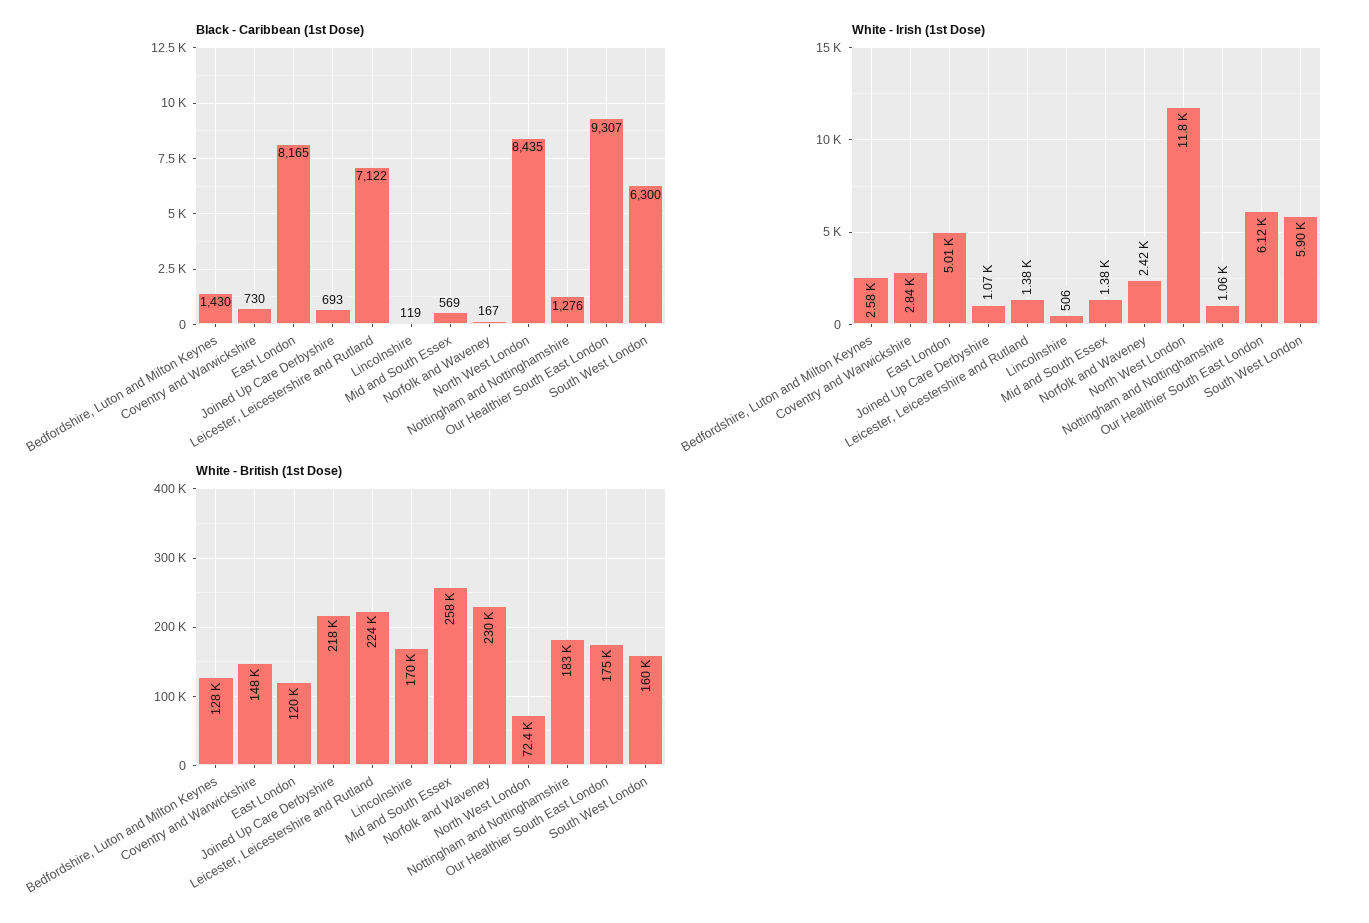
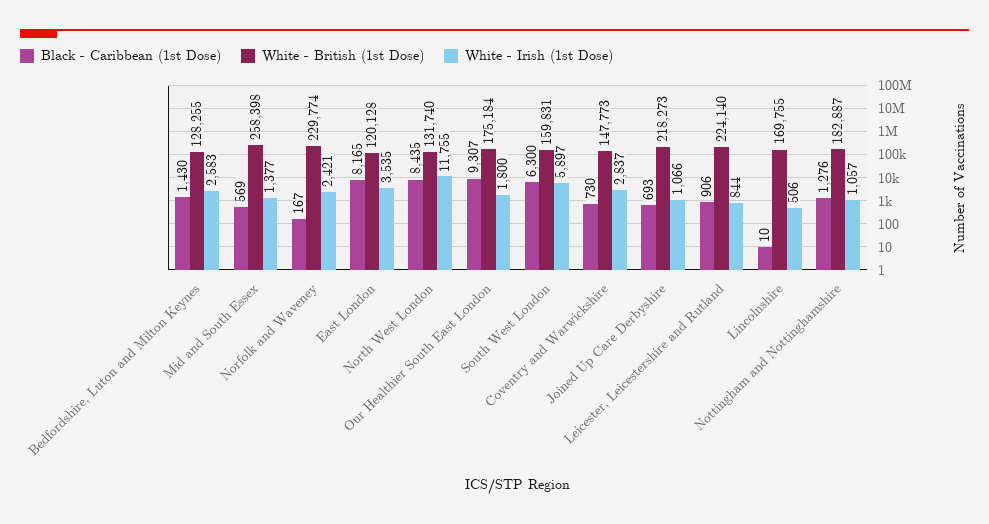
  {
    "Black - Caribbean (1st Dose)": {
      "Bedfordshire, Luton and Milton Keynes": 1430,
      "Coventry and Warwickshire": 730,
      "East London": 8165,
      "Joined Up Care Derbyshire": 693,
-     "Leicester, Leicestershire and Rutland": 7122,
+     "Leicester, Leicestershire and Rutland": 906,
-     "Lincolnshire": 119,
+     "Lincolnshire": 10,
      "Mid and South Essex": 569,
      "Norfolk and Waveney": 167,
      "North West London": 8435,
      "Nottingham and Nottinghamshire": 1276,
      "Our Healthier South East London": 9307,
      "South West London": 6300
    },
    "White - Irish (1st Dose)": {
      "Bedfordshire, Luton and Milton Keynes": 2583,
      "Coventry and Warwickshire": 2837,
-     "East London": 5010,
+     "East London": 3535,
      "Joined Up Care Derbyshire": 1066,
-     "Leicester, Leicestershire and Rutland": 1380,
+     "Leicester, Leicestershire and Rutland": 844,
      "Lincolnshire": 506,
      "Mid and South Essex": 1377,
      "Norfolk and Waveney": 2421,
      "North West London": 11755,
      "Nottingham and Nottinghamshire": 1057,
-     "Our Healthier South East London": 6120,
+     "Our Healthier South East London": 1800,
      "South West London": 5897
    },
    "White - British (1st Dose)": {
      "Bedfordshire, Luton and Milton Keynes": 128255,
      "Coventry and Warwickshire": 147773,
      "East London": 120128,
      "Joined Up Care Derbyshire": 218273,
      "Leicester, Leicestershire and Rutland": 224140,
      "Lincolnshire": 169755,
      "Mid and South Essex": 258398,
      "Norfolk and Waveney": 229774,
-     "North West London": 72400,
+     "North West London": 131740,
      "Nottingham and Nottinghamshire": 182887,
      "Our Healthier South East London": 175184,
      "South West London": 159831
    }
  }

